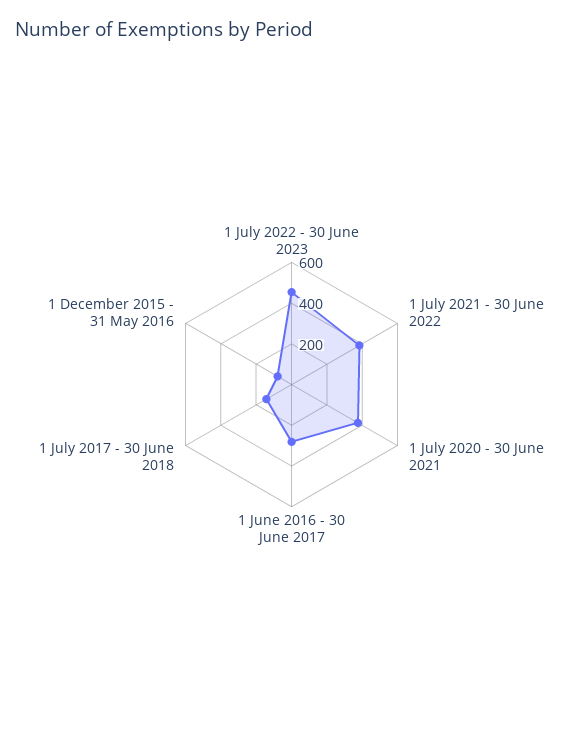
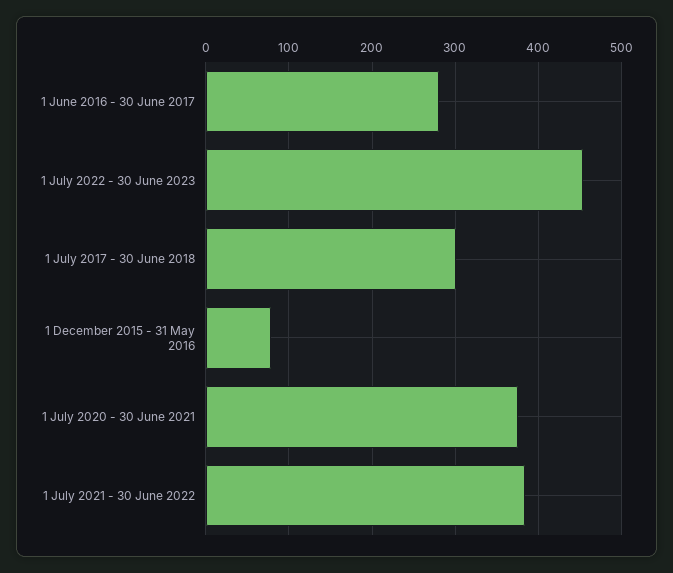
  {
    "1 July 2022 - 30 June 2023": 450,
    "1 July 2021 - 30 June 2022": 380,
    "1 July 2020 - 30 June 2021": 380,
    "1 June 2016 - 30 June 2017": 280,
-   "1 July 2017 - 30 June 2018": 150,
+   "1 July 2017 - 30 June 2018": 300,
    "1 December 2015 - 31 May 2016": 80
  }

